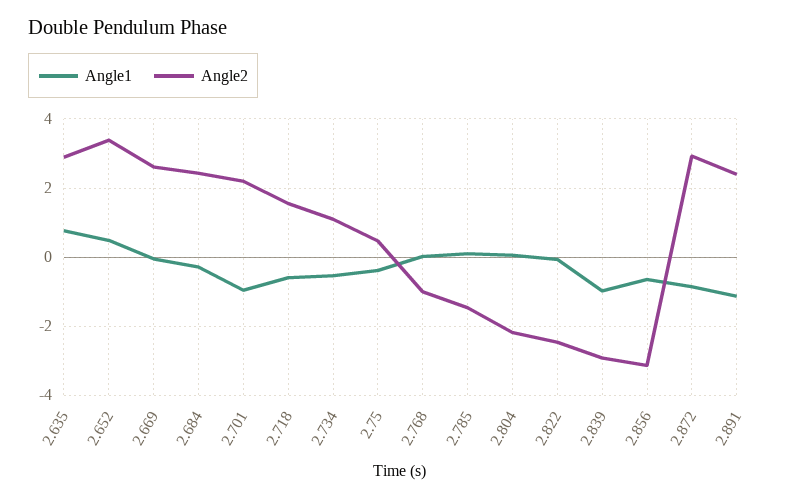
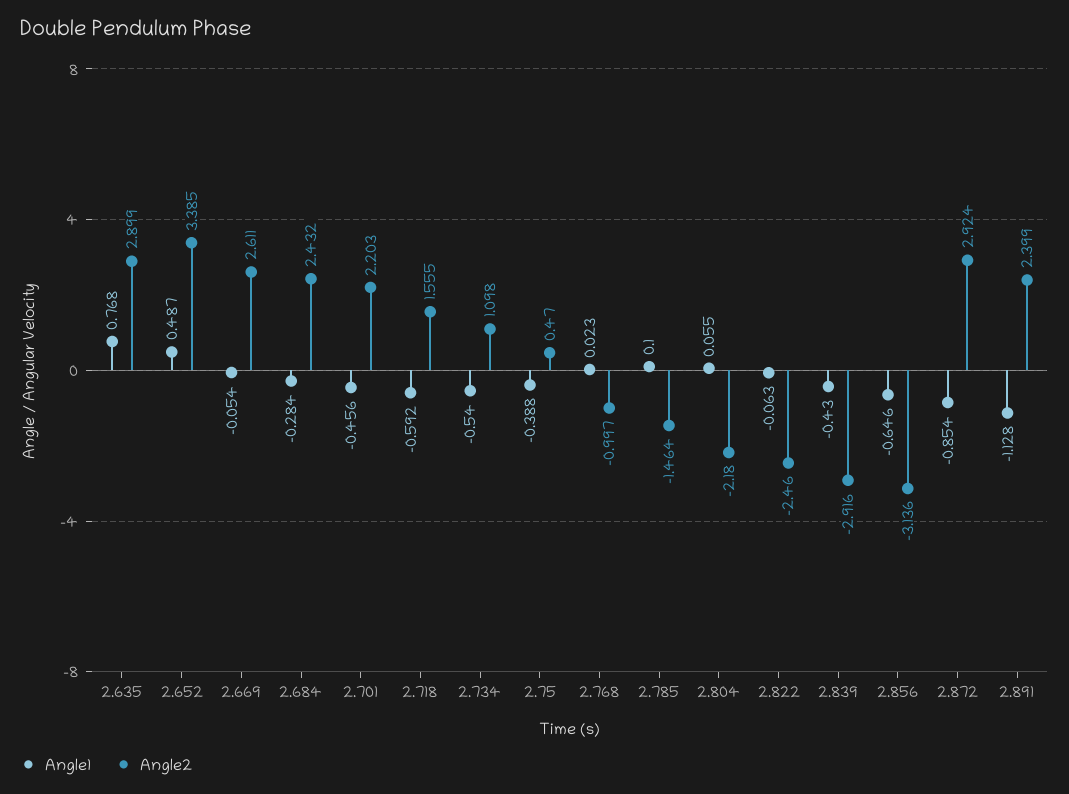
  {
    "Angle1": {
      "2.635": 0.768,
      "2.652": 0.487,
      "2.669": -0.054,
      "2.684": -0.284,
-     "2.701": -1,
+     "2.701": -0.456,
      "2.718": -0.592,
      "2.734": -0.54,
      "2.75": -0.388,
      "2.768": 0.023,
      "2.785": 0.1,
      "2.804": 0.055,
      "2.822": -0.063,
-     "2.839": -1,
+     "2.839": -0.43,
      "2.856": -0.646,
      "2.872": -0.854,
      "2.891": -1.128
    },
    "Angle2": {
      "2.635": 2.899,
      "2.652": 3.385,
      "2.669": 2.611,
      "2.684": 2.432,
      "2.701": 2.203,
      "2.718": 1.555,
      "2.734": 1.098,
      "2.75": 0.47,
      "2.768": -0.997,
      "2.785": -1.464,
      "2.804": -2.18,
      "2.822": -2.46,
      "2.839": -2.916,
      "2.856": -3.136,
      "2.872": 2.924,
      "2.891": 2.399
    }
  }

